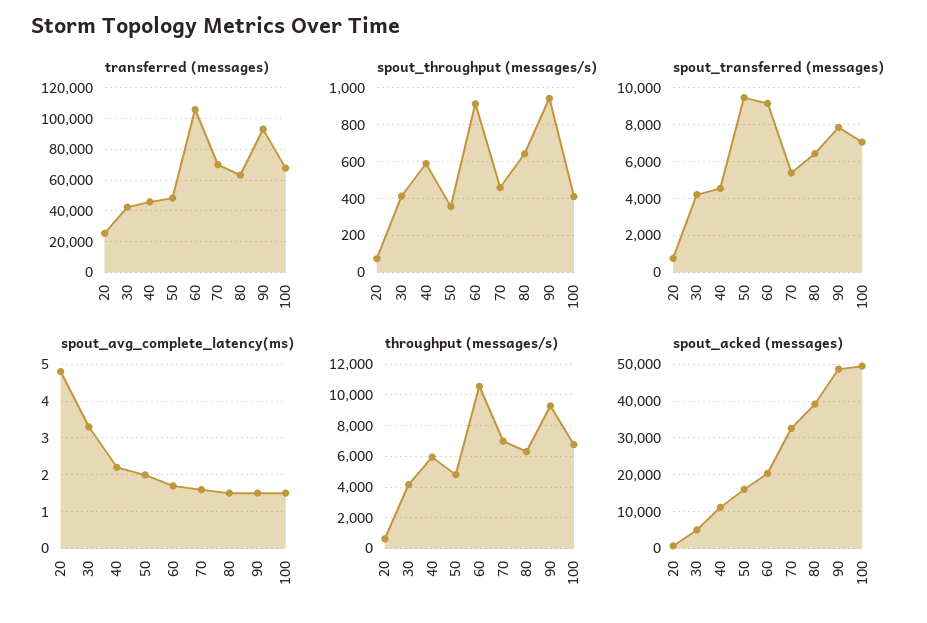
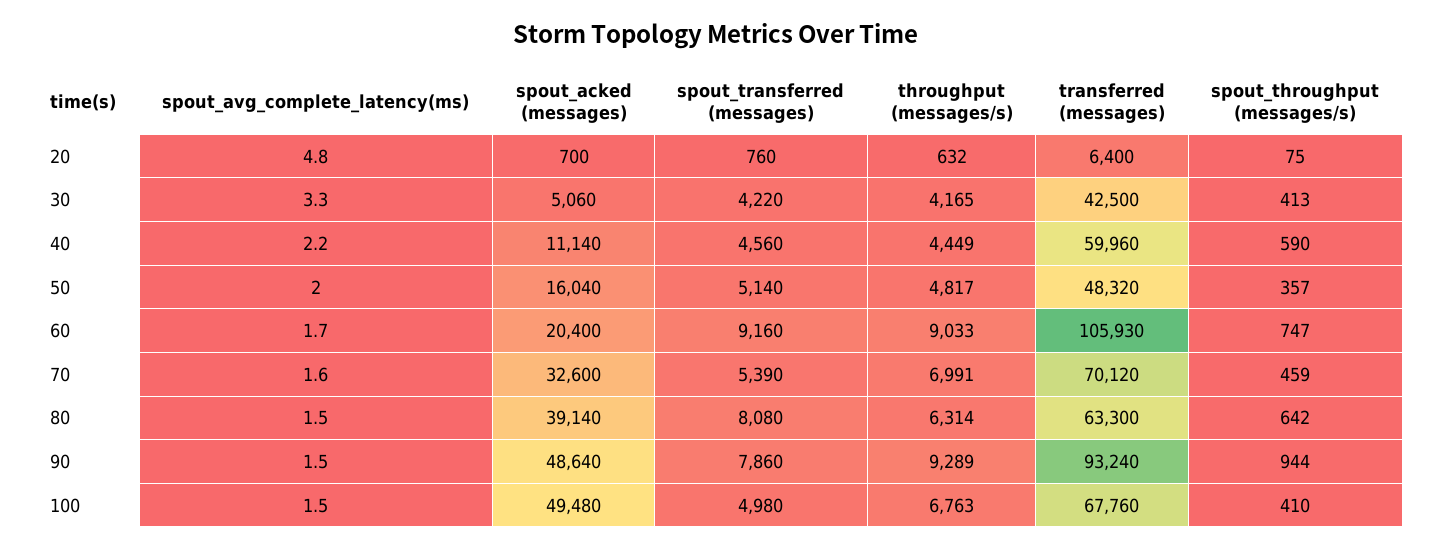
  {
    "transferred (messages)": {
-     "20": 25000,
+     "20": 6400,
      "30": 42500,
-     "40": 45000,
+     "40": 59960,
      "50": 48320,
      "60": 105930,
      "70": 70120,
      "80": 63300,
      "90": 93240,
      "100": 67760
    },
    "spout_throughput (messages/s)": {
      "20": 75,
      "30": 413,
      "40": 590,
      "50": 357,
-     "60": 900,
+     "60": 747,
      "70": 459,
      "80": 642,
      "90": 944,
      "100": 410
    },
    "spout_transferred (messages)": {
      "20": 760,
      "30": 4220,
      "40": 4560,
-     "50": 9500,
+     "50": 5140,
      "60": 9160,
      "70": 5390,
-     "80": 6500,
+     "80": 8080,
      "90": 7860,
-     "100": 7000
+     "100": 4980
    },
    "spout_avg_complete_latency(ms)": {
      "20": 4.8,
      "30": 3.3,
      "40": 2.2,
      "50": 2,
      "60": 1.7,
      "70": 1.6,
      "80": 1.5,
      "90": 1.5,
      "100": 1.5
    },
    "throughput (messages/s)": {
      "20": 632,
      "30": 4165,
-     "40": 6000,
+     "40": 4449,
      "50": 4817,
-     "60": 10500,
+     "60": 9033,
      "70": 6991,
      "80": 6314,
      "90": 9289,
      "100": 6763
    },
    "spout_acked (messages)": {
      "20": 700,
      "30": 5060,
      "40": 11140,
      "50": 16040,
      "60": 20400,
      "70": 32600,
      "80": 39140,
      "90": 48640,
      "100": 49480
    }
  }

